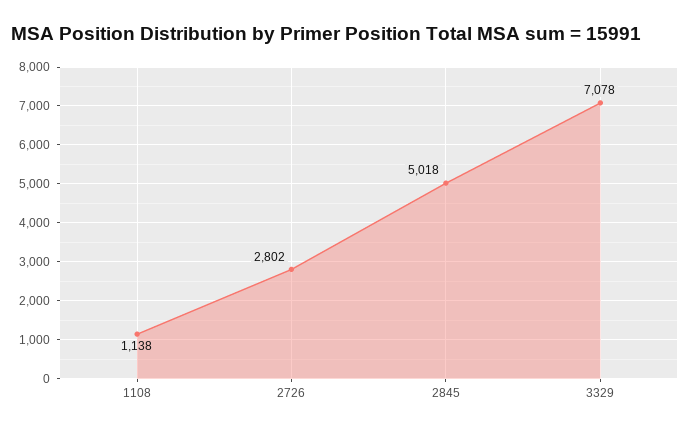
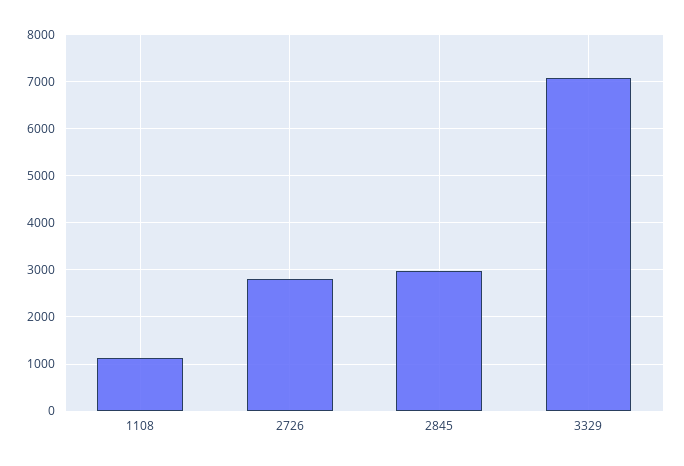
  {
    "1108": 1138,
    "2726": 2802,
-   "2845": 5018,
+   "2845": 3000,
    "3329": 7078
  }

